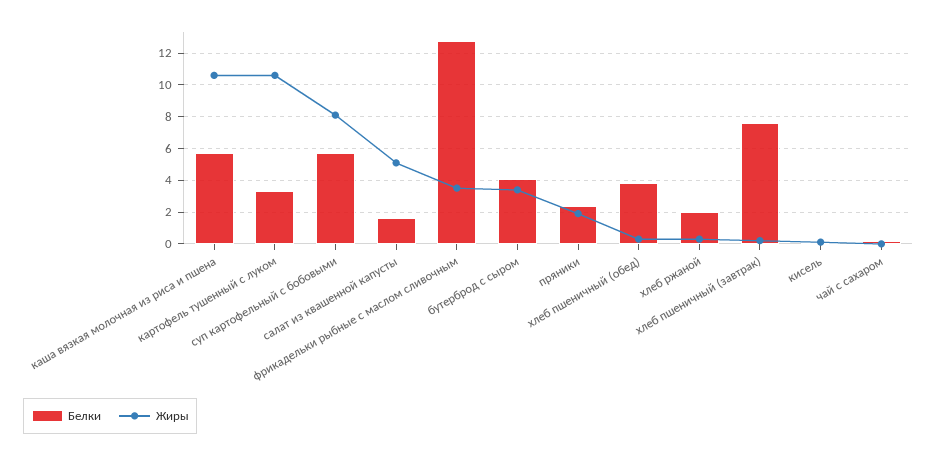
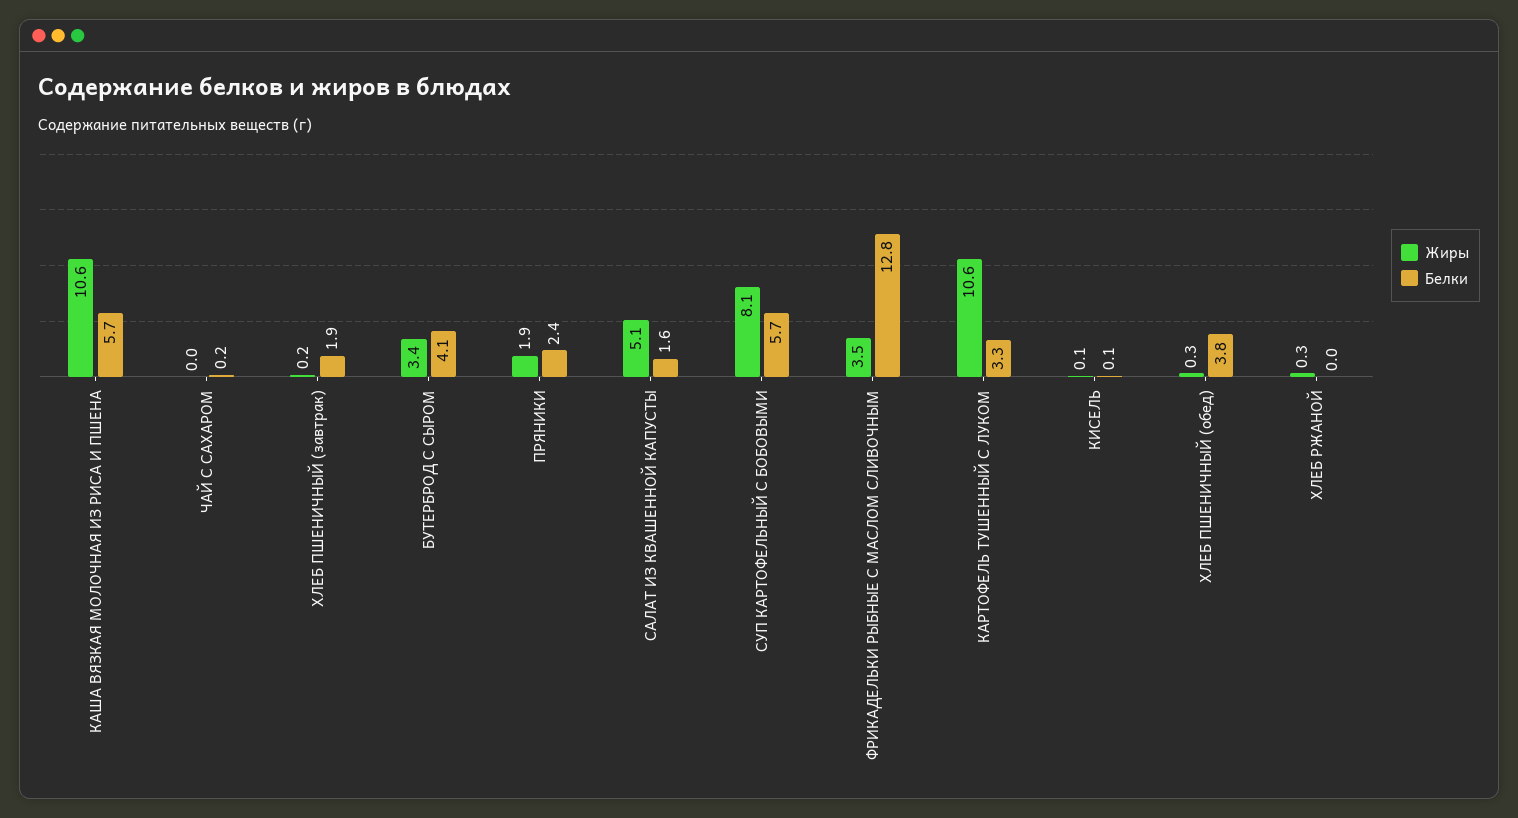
  {
    "Белки": {
      "каша вязкая молочная из риса и пшена": 5.7,
      "картофель тушенный с луком": 3.3,
      "суп картофельный с бобовыми": 5.7,
      "салат из квашенной капусты": 1.6,
      "фрикадельки рыбные с маслом сливочным": 12.8,
      "бутерброд с сыром": 4.1,
      "пряники": 2.4,
      "хлеб пшеничный (обед)": 3.8,
-     "хлеб ржаной": 2,
+     "хлеб ржаной": 0,
-     "хлеб пшеничный (завтрак)": 7.5,
+     "хлеб пшеничный (завтрак)": 1.9,
      "кисель": 0.1,
      "чай с сахаром": 0.2
    },
    "Жиры": {
      "каша вязкая молочная из риса и пшена": 10.6,
      "картофель тушенный с луком": 10.6,
      "суп картофельный с бобовыми": 8.1,
      "салат из квашенной капусты": 5.1,
      "фрикадельки рыбные с маслом сливочным": 3.5,
      "бутерброд с сыром": 3.4,
      "пряники": 1.9,
      "хлеб пшеничный (обед)": 0.3,
      "хлеб ржаной": 0.3,
      "хлеб пшеничный (завтрак)": 0.2,
      "кисель": 0.1,
      "чай с сахаром": 0
    }
  }

